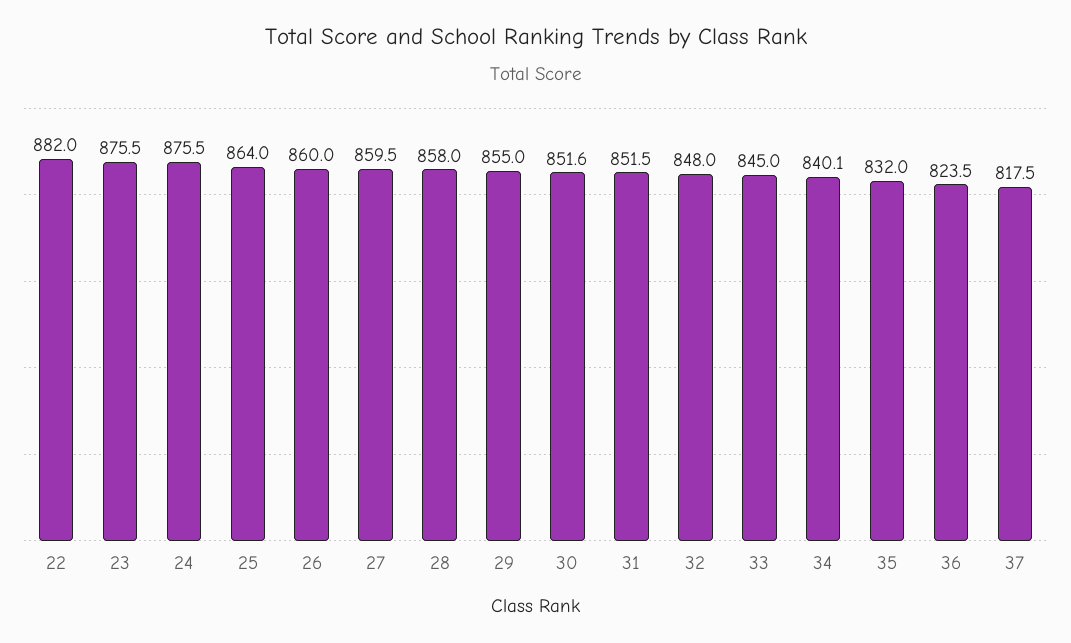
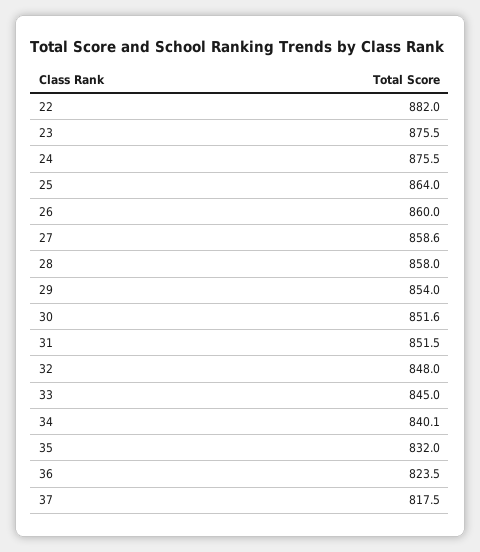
  {
    "22": 882,
    "23": 875.5,
    "24": 875.5,
    "25": 864,
    "26": 860,
-   "27": 859.5,
+   "27": 858.6,
    "28": 858,
-   "29": 855,
+   "29": 854,
    "30": 851.6,
    "31": 851.5,
    "32": 848,
    "33": 845,
    "34": 840.1,
    "35": 832,
    "36": 823.5,
    "37": 817.5
  }

